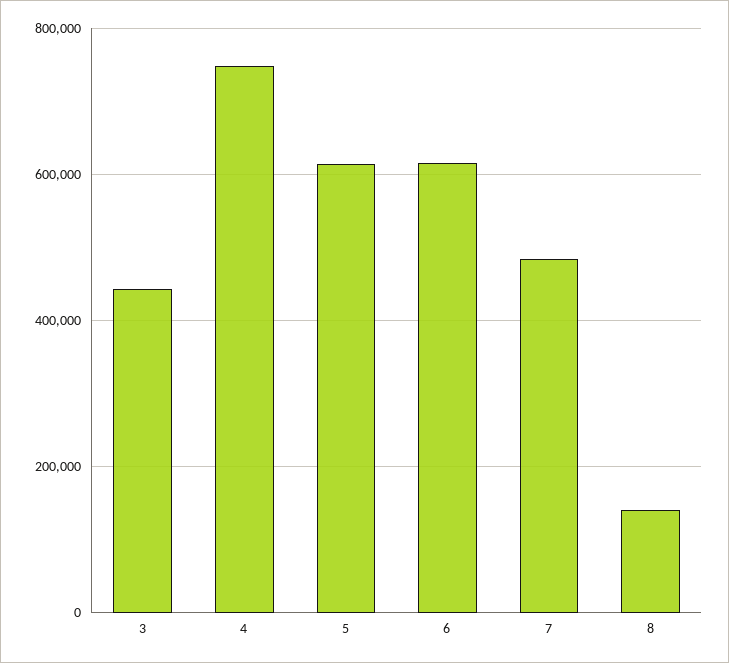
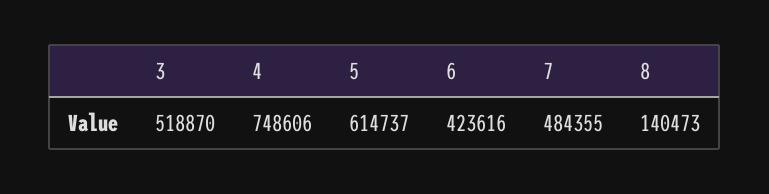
  {
-   "3": 440000,
+   "3": 518870,
    "4": 748606,
    "5": 614737,
-   "6": 620000,
+   "6": 423616,
    "7": 484355,
    "8": 140473
  }

